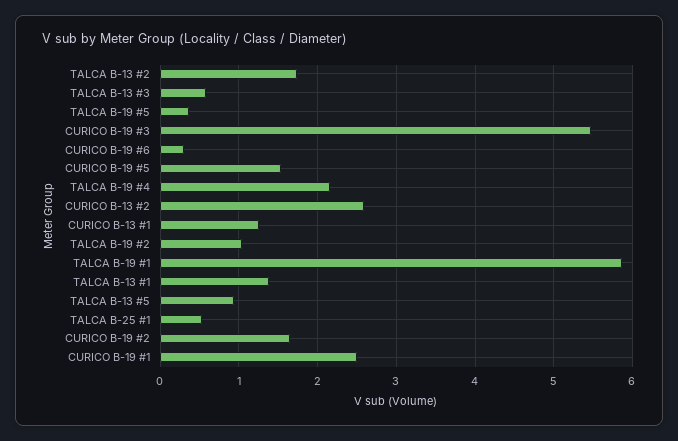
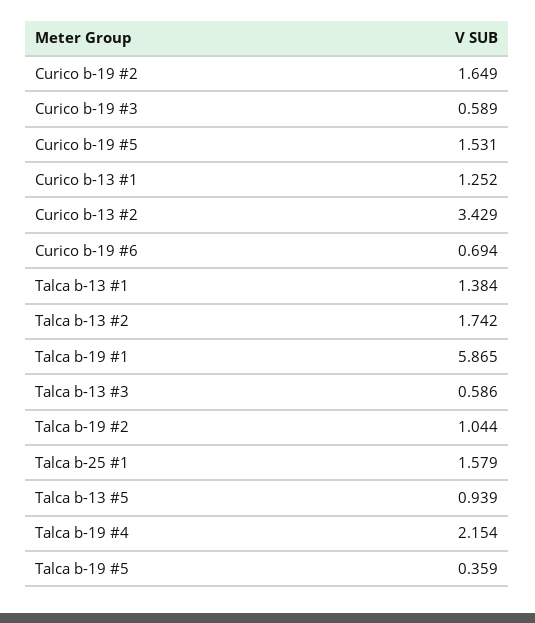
  {
    "TALCA B-13 #2": 1.742,
    "TALCA B-13 #3": 0.586,
    "TALCA B-19 #5": 0.359,
-   "CURICO B-19 #3": 5.5,
+   "CURICO B-19 #3": 0.589,
-   "CURICO B-19 #6": 0.3,
+   "CURICO B-19 #6": 0.694,
    "CURICO B-19 #5": 1.531,
    "TALCA B-19 #4": 2.154,
-   "CURICO B-13 #2": 2.6,
+   "CURICO B-13 #2": 3.429,
    "CURICO B-13 #1": 1.252,
    "TALCA B-19 #2": 1.044,
    "TALCA B-19 #1": 5.865,
    "TALCA B-13 #1": 1.384,
    "TALCA B-13 #5": 0.939,
-   "TALCA B-25 #1": 0.5,
+   "TALCA B-25 #1": 1.579,
-   "CURICO B-19 #2": 1.649,
+   "CURICO B-19 #2": 1.649
-   "CURICO B-19 #1": 2.5
  }

